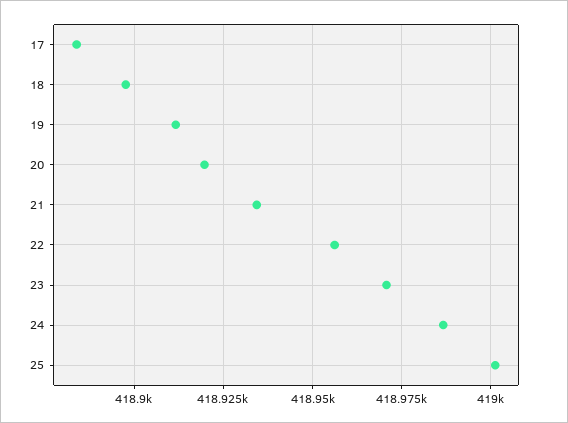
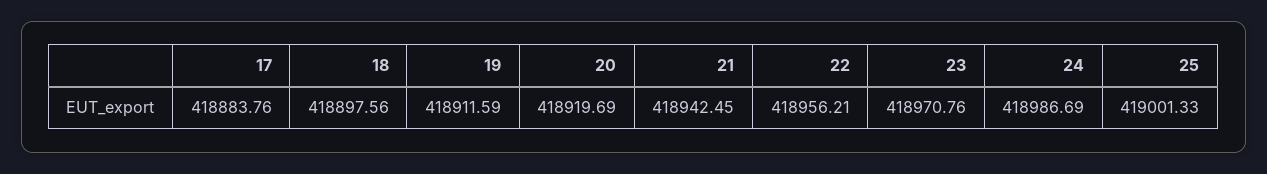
  {
    "17": 418883.76,
    "18": 418897.56,
    "19": 418911.59,
    "20": 418919.69,
-   "21": 418935,
+   "21": 418942.45,
    "22": 418956.21,
    "23": 418970.76,
    "24": 418986.69,
    "25": 419001.33
  }

